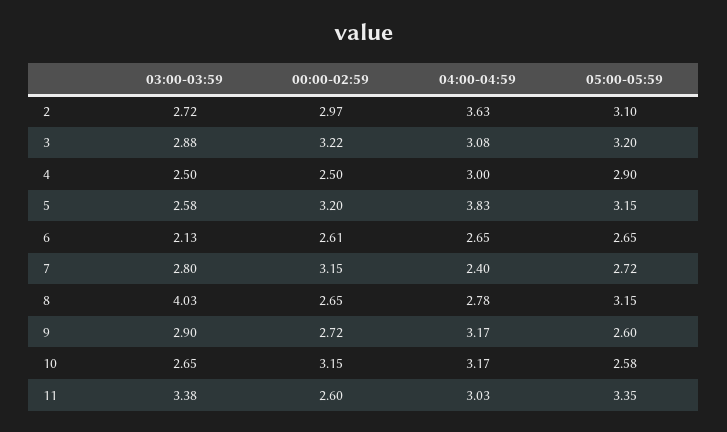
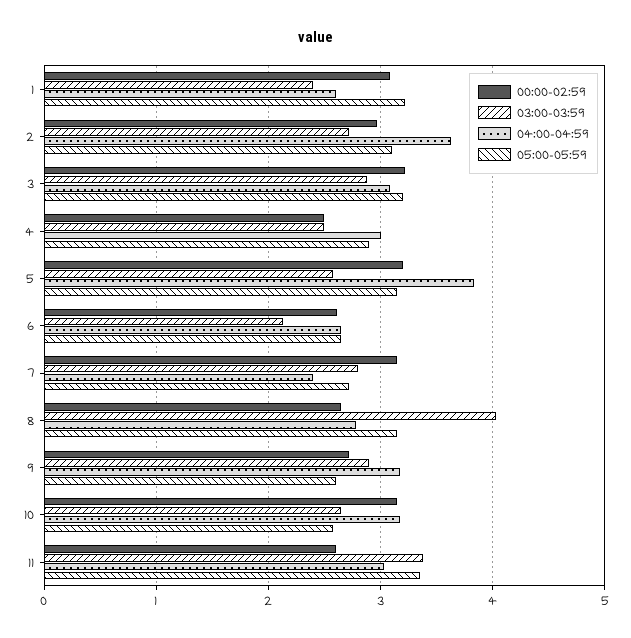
  {
    "03:00-03:59": {
      "2": 2.72,
      "3": 2.88,
      "4": 2.5,
      "5": 2.58,
      "6": 2.13,
      "7": 2.8,
      "8": 4.03,
      "9": 2.9,
      "10": 2.65,
-     "11": 3.38
+     "11": 3.38,
+     "1": 2.4
    },
    "00:00-02:59": {
      "2": 2.97,
      "3": 3.22,
      "4": 2.5,
      "5": 3.2,
      "6": 2.61,
      "7": 3.15,
      "8": 2.65,
      "9": 2.72,
      "10": 3.15,
-     "11": 2.6
+     "11": 2.6,
+     "1": 3.1
    },
    "04:00-04:59": {
      "2": 3.63,
      "3": 3.08,
      "4": 3,
      "5": 3.83,
      "6": 2.65,
      "7": 2.4,
      "8": 2.78,
      "9": 3.17,
      "10": 3.17,
-     "11": 3.03
+     "11": 3.03,
+     "1": 2.6
    },
    "05:00-05:59": {
      "2": 3.1,
      "3": 3.2,
      "4": 2.9,
      "5": 3.15,
      "6": 2.65,
      "7": 2.72,
      "8": 3.15,
      "9": 2.6,
      "10": 2.58,
-     "11": 3.35
+     "11": 3.35,
+     "1": 3.2
    }
  }

